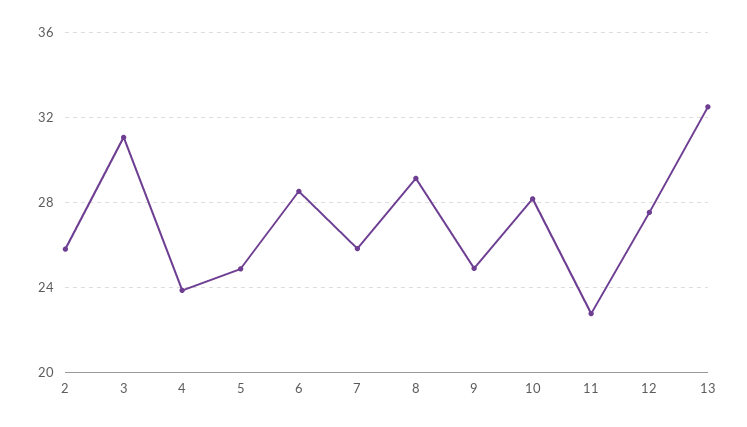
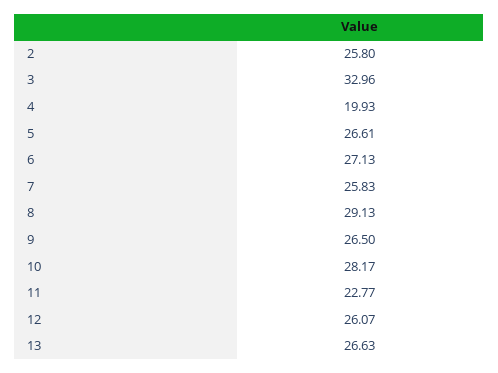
  {
    "2": 25.8,
-   "3": 31,
+   "3": 32.96,
-   "4": 24,
+   "4": 19.93,
-   "5": 25,
+   "5": 26.61,
-   "6": 28.5,
+   "6": 27.13,
    "7": 25.83,
    "8": 29.13,
-   "9": 25,
+   "9": 26.5,
    "10": 28.17,
    "11": 22.77,
-   "12": 27.5,
+   "12": 26.07,
-   "13": 32.5
+   "13": 26.63
  }

